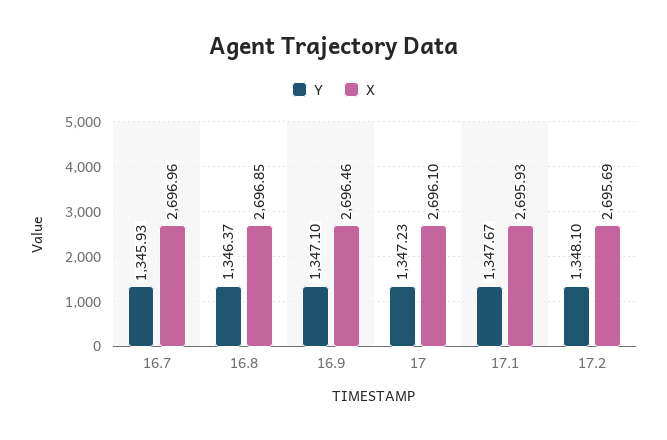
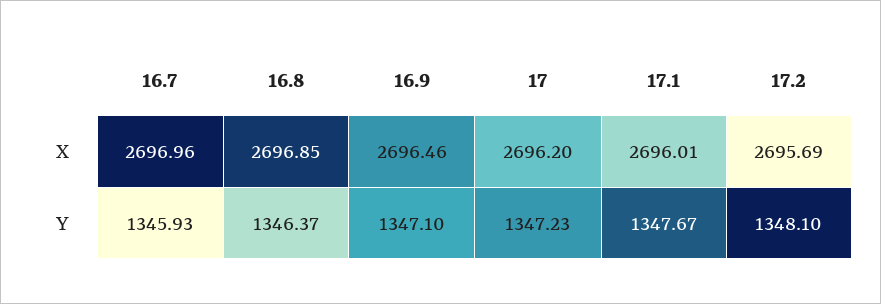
  {
    "Y": {
      "16.7": 1345.93,
      "16.8": 1346.37,
      "16.9": 1347.1,
      "17": 1347.23,
      "17.1": 1347.67,
      "17.2": 1348.1
    },
    "X": {
      "16.7": 2696.96,
      "16.8": 2696.85,
      "16.9": 2696.46,
-     "17": 2696.1,
+     "17": 2696.2,
-     "17.1": 2695.93,
+     "17.1": 2696.01,
      "17.2": 2695.69
    }
  }

